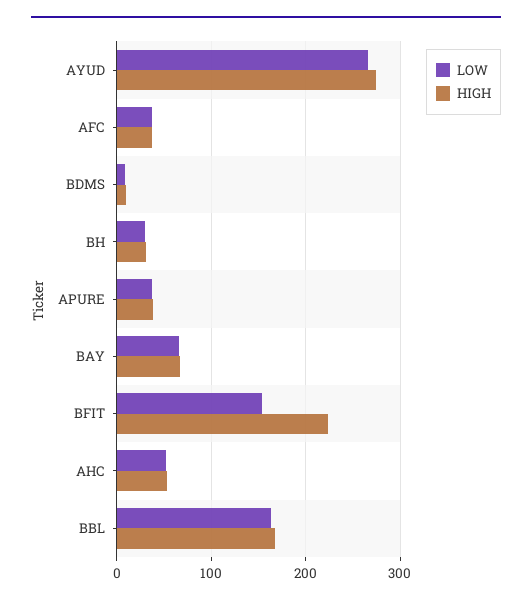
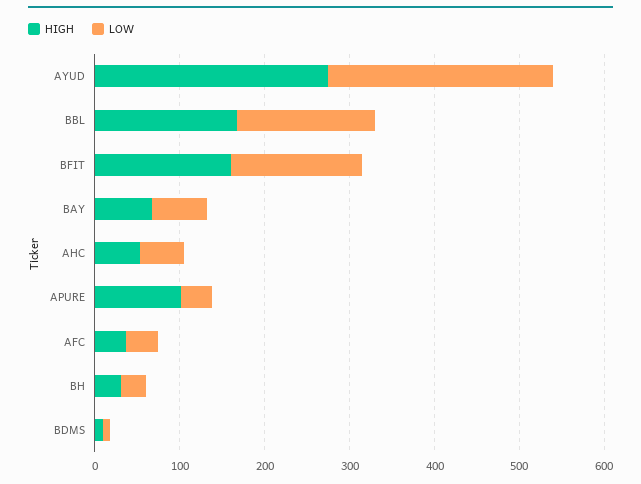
  {
    "LOW": {
      "AYUD": 270,
      "AFC": 40,
      "BDMS": 10,
      "BH": 30,
      "APURE": 40,
      "BAY": 70,
      "BFIT": 150,
      "AHC": 50,
      "BBL": 160
    },
    "HIGH": {
      "AYUD": 270,
      "AFC": 40,
      "BDMS": 10,
      "BH": 30,
-     "APURE": 40,
+     "APURE": 100,
      "BAY": 70,
-     "BFIT": 220,
+     "BFIT": 160,
      "AHC": 50,
      "BBL": 170
    }
  }

